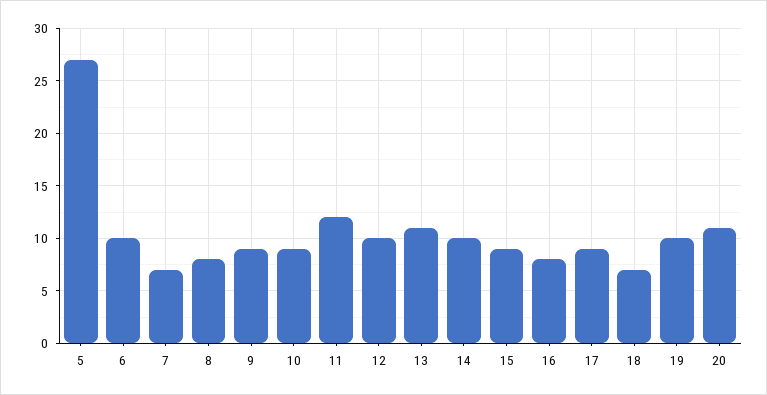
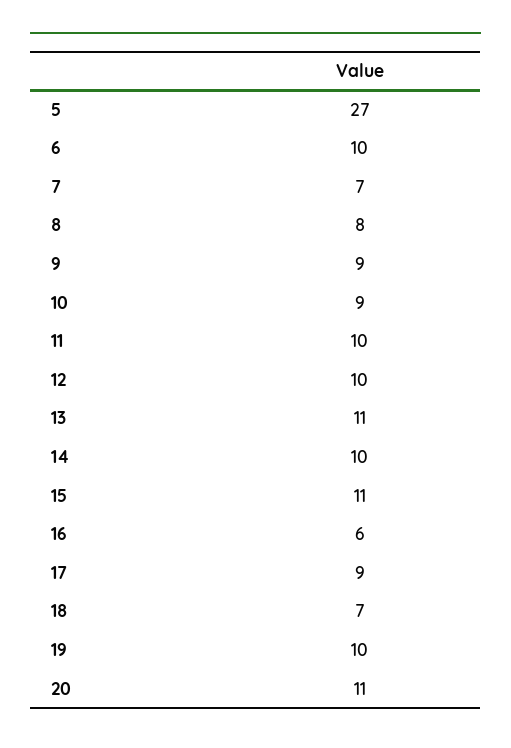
  {
    "5": 27,
    "6": 10,
    "7": 7,
    "8": 8,
    "9": 9,
    "10": 9,
-   "11": 12,
+   "11": 10,
    "12": 10,
    "13": 11,
    "14": 10,
-   "15": 9,
+   "15": 11,
-   "16": 8,
+   "16": 6,
    "17": 9,
    "18": 7,
    "19": 10,
    "20": 11
  }

